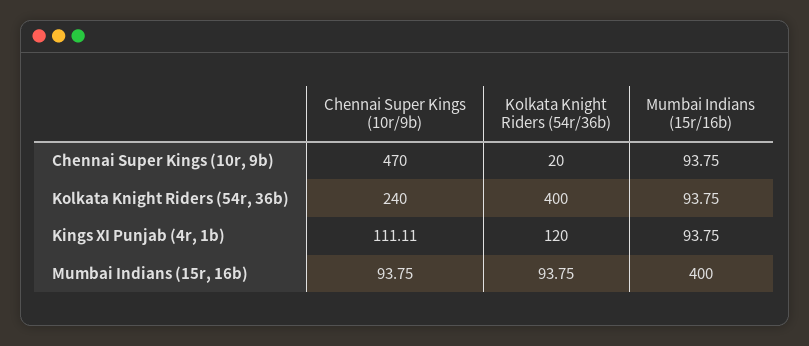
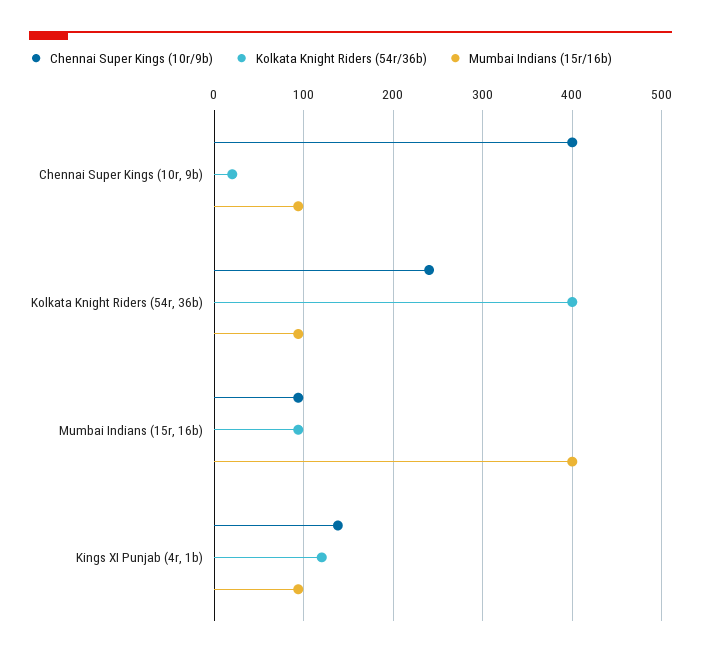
  {
    "Chennai Super Kings (10r/9b)": {
-     "Chennai Super Kings (10r, 9b)": 470,
+     "Chennai Super Kings (10r, 9b)": 400,
      "Kolkata Knight Riders (54r, 36b)": 240,
-     "Kings XI Punjab (4r, 1b)": 111.11,
+     "Kings XI Punjab (4r, 1b)": 140,
      "Mumbai Indians (15r, 16b)": 93.75
    },
    "Kolkata Knight Riders (54r/36b)": {
      "Chennai Super Kings (10r, 9b)": 20,
      "Kolkata Knight Riders (54r, 36b)": 400,
      "Kings XI Punjab (4r, 1b)": 120,
      "Mumbai Indians (15r, 16b)": 93.75
    },
    "Mumbai Indians (15r/16b)": {
      "Chennai Super Kings (10r, 9b)": 93.75,
      "Kolkata Knight Riders (54r, 36b)": 93.75,
      "Kings XI Punjab (4r, 1b)": 93.75,
      "Mumbai Indians (15r, 16b)": 400
    }
  }

